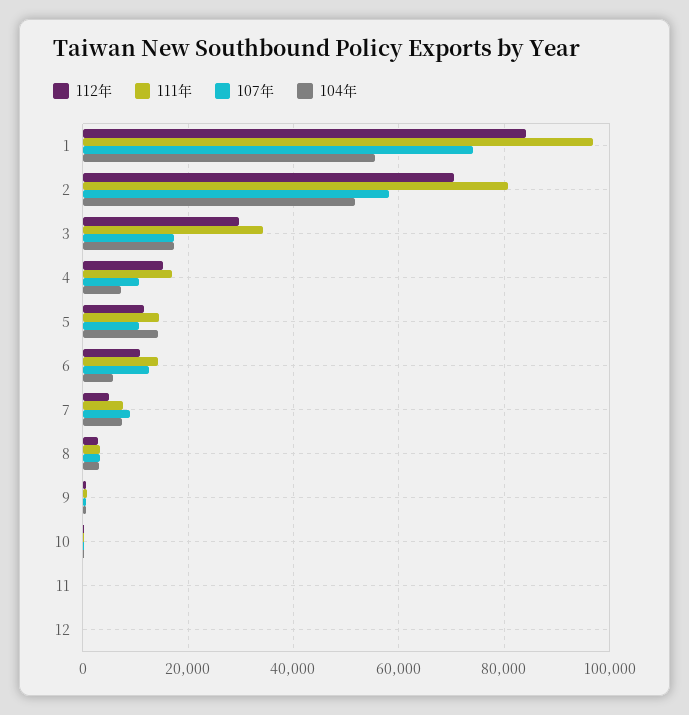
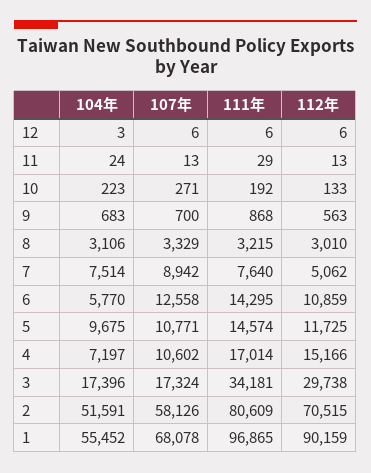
  {
    "112年": {
-     "1": 84000,
+     "1": 90159,
      "2": 70515,
      "3": 29738,
      "4": 15166,
      "5": 11725,
      "6": 10859,
      "7": 5062,
      "8": 3010,
      "9": 563,
      "10": 133,
      "11": 13,
      "12": 6
    },
    "111年": {
      "1": 96865,
      "2": 80609,
      "3": 34181,
      "4": 17014,
      "5": 14574,
      "6": 14295,
      "7": 7640,
      "8": 3215,
      "9": 868,
      "10": 192,
      "11": 29,
      "12": 6
    },
    "107年": {
-     "1": 74000,
+     "1": 68078,
      "2": 58126,
      "3": 17324,
      "4": 10602,
      "5": 10771,
      "6": 12558,
      "7": 8942,
      "8": 3329,
      "9": 700,
      "10": 271,
      "11": 13,
      "12": 6
    },
    "104年": {
      "1": 55452,
      "2": 51591,
      "3": 17396,
      "4": 7197,
-     "5": 14000,
+     "5": 9675,
      "6": 5770,
      "7": 7514,
      "8": 3106,
      "9": 683,
      "10": 223,
      "11": 24,
      "12": 3
    }
  }

